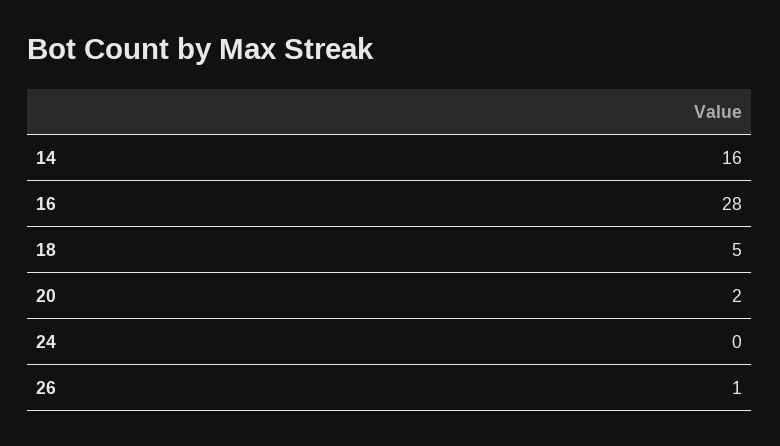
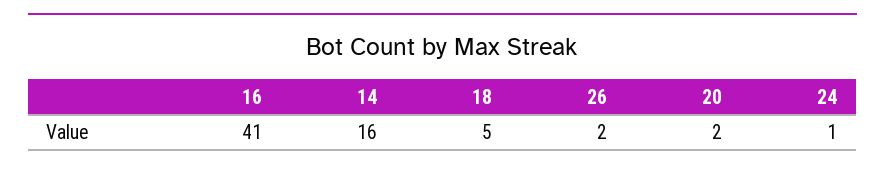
  {
    "14": 16,
-   "16": 28,
+   "16": 41,
    "18": 5,
    "20": 2,
-   "24": 0,
+   "24": 1,
-   "26": 1
+   "26": 2
  }

